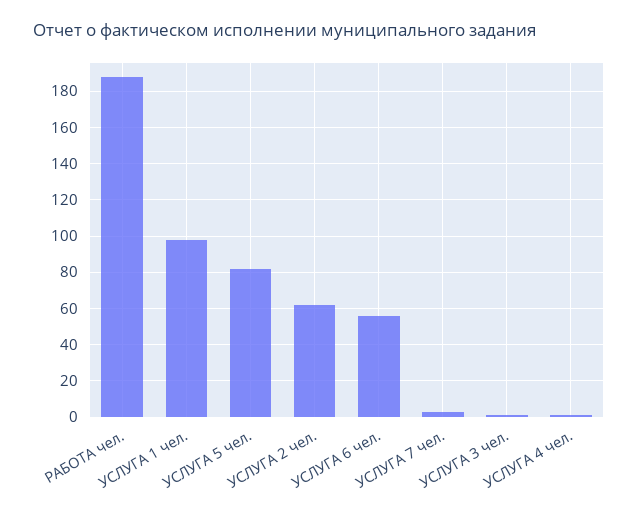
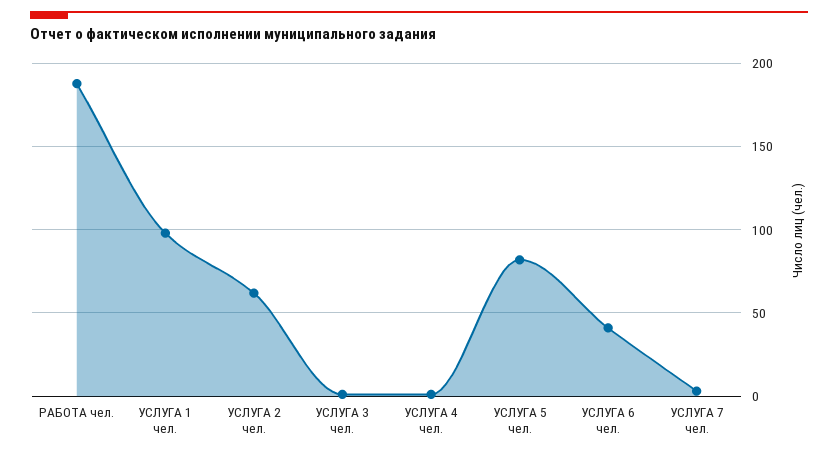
  {
    "РАБОТА чел.": 190,
    "УСЛУГА 1 чел.": 100,
    "УСЛУГА 5 чел.": 80,
    "УСЛУГА 2 чел.": 60,
-   "УСЛУГА 6 чел.": 55,
+   "УСЛУГА 6 чел.": 40,
    "УСЛУГА 7 чел.": 5,
    "УСЛУГА 3 чел.": 0,
    "УСЛУГА 4 чел.": 0
  }

